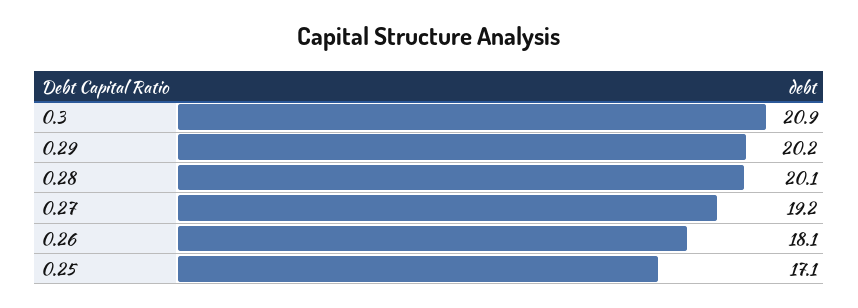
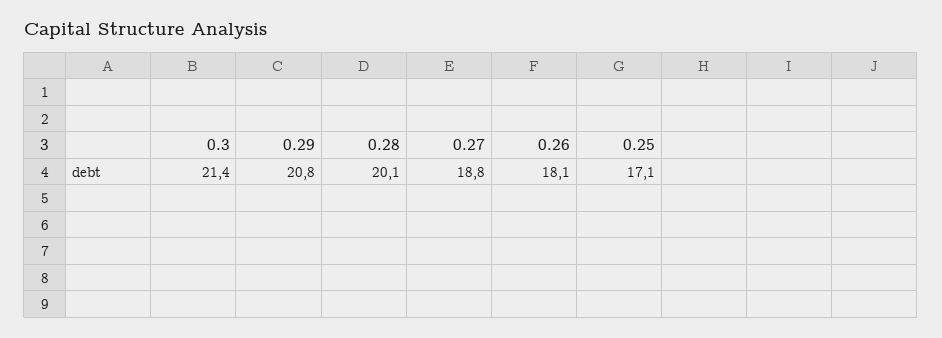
  {
-   "0.3": 20.9,
+   "0.3": 21.4,
-   "0.29": 20.2,
+   "0.29": 20.8,
    "0.28": 20.1,
-   "0.27": 19.2,
+   "0.27": 18.8,
    "0.26": 18.1,
    "0.25": 17.1
  }

